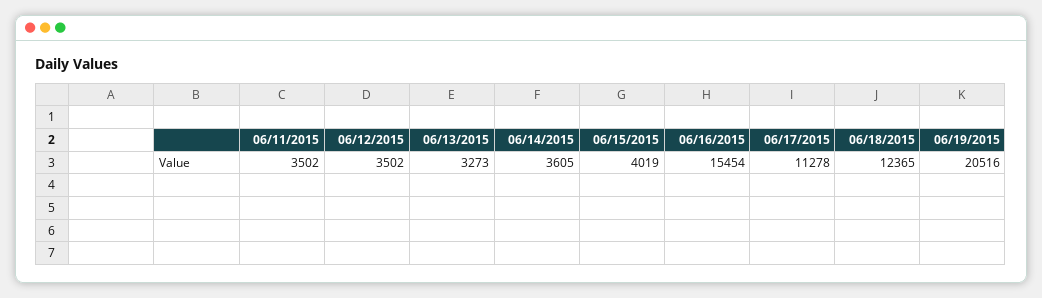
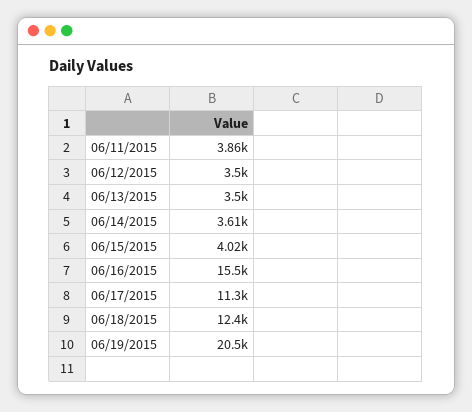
  {
-   "06/11/2015": 3502,
+   "06/11/2015": 3860,
    "06/12/2015": 3502,
-   "06/13/2015": 3273,
+   "06/13/2015": 3500,
    "06/14/2015": 3605,
    "06/15/2015": 4019,
    "06/16/2015": 15454,
    "06/17/2015": 11278,
    "06/18/2015": 12365,
    "06/19/2015": 20516
  }

